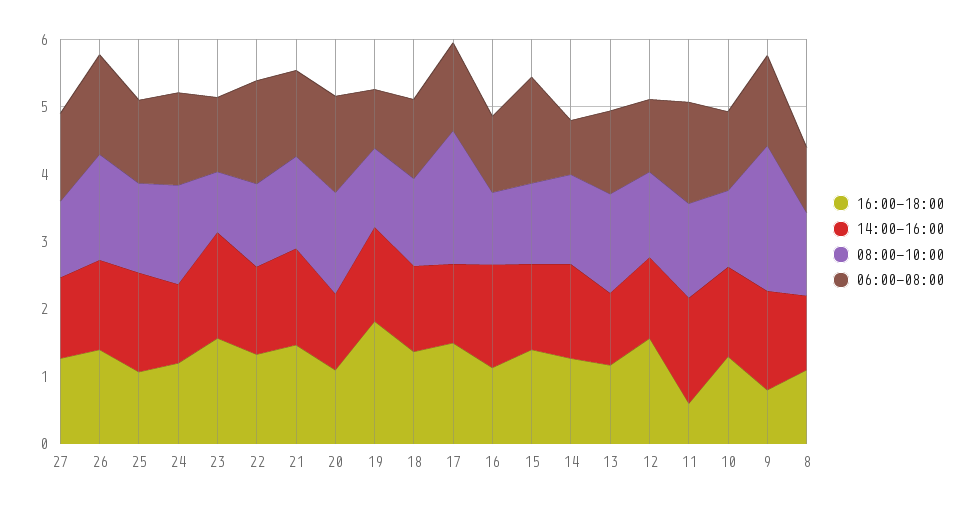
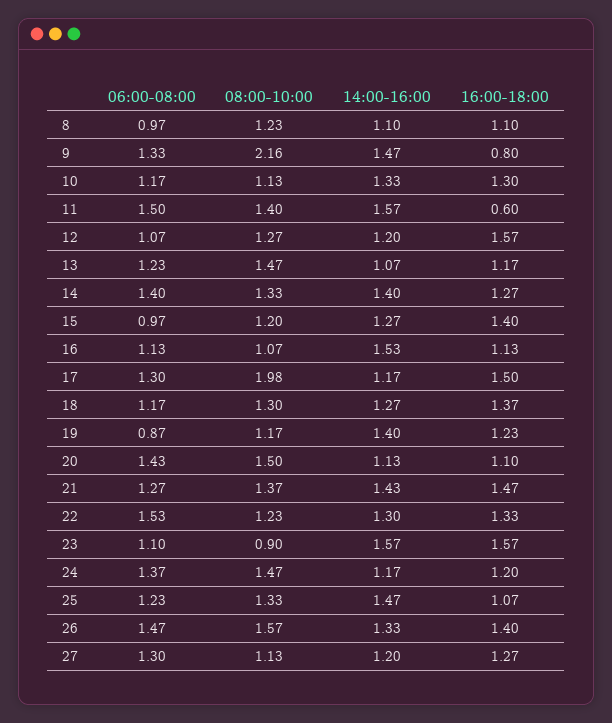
  {
    "16:00-18:00": {
      "27": 1.27,
      "26": 1.4,
      "25": 1.07,
      "24": 1.2,
      "23": 1.57,
      "22": 1.33,
      "21": 1.47,
      "20": 1.1,
-     "19": 1.8,
+     "19": 1.23,
      "18": 1.37,
      "17": 1.5,
      "16": 1.13,
      "15": 1.4,
      "14": 1.27,
      "13": 1.17,
      "12": 1.57,
      "11": 0.6,
      "10": 1.3,
      "9": 0.8,
      "8": 1.1
    },
    "14:00-16:00": {
      "27": 1.2,
      "26": 1.33,
      "25": 1.47,
      "24": 1.17,
      "23": 1.57,
      "22": 1.3,
      "21": 1.43,
      "20": 1.13,
      "19": 1.4,
      "18": 1.27,
      "17": 1.17,
      "16": 1.53,
      "15": 1.27,
      "14": 1.4,
      "13": 1.07,
      "12": 1.2,
      "11": 1.57,
      "10": 1.33,
      "9": 1.47,
      "8": 1.1
    },
    "08:00-10:00": {
      "27": 1.13,
      "26": 1.57,
      "25": 1.33,
      "24": 1.47,
      "23": 0.9,
      "22": 1.23,
      "21": 1.37,
      "20": 1.5,
      "19": 1.17,
      "18": 1.3,
      "17": 1.98,
      "16": 1.07,
      "15": 1.2,
      "14": 1.33,
      "13": 1.47,
      "12": 1.27,
      "11": 1.4,
      "10": 1.13,
      "9": 2.16,
      "8": 1.23
    },
    "06:00-08:00": {
      "27": 1.3,
      "26": 1.47,
      "25": 1.23,
      "24": 1.37,
      "23": 1.1,
      "22": 1.53,
      "21": 1.27,
      "20": 1.43,
      "19": 0.87,
      "18": 1.17,
      "17": 1.3,
      "16": 1.13,
-     "15": 1.6,
+     "15": 0.97,
-     "14": 0.8,
+     "14": 1.4,
      "13": 1.23,
      "12": 1.07,
      "11": 1.5,
      "10": 1.17,
      "9": 1.33,
      "8": 0.97
    }
  }

